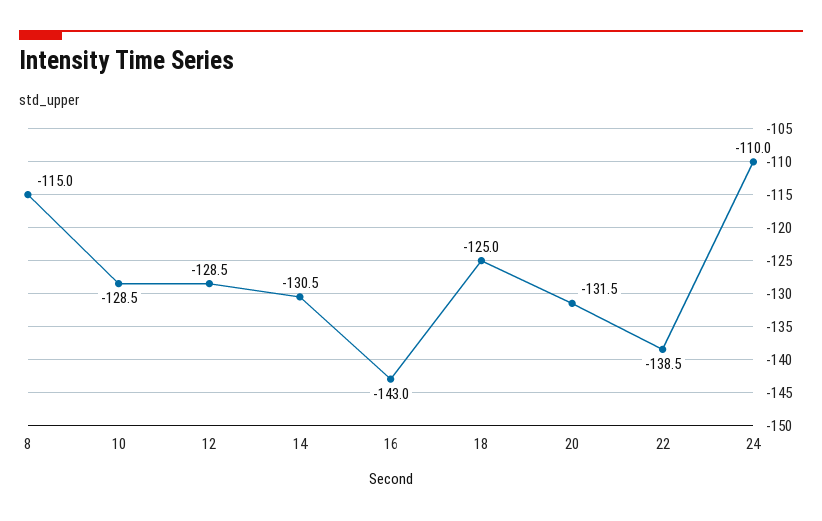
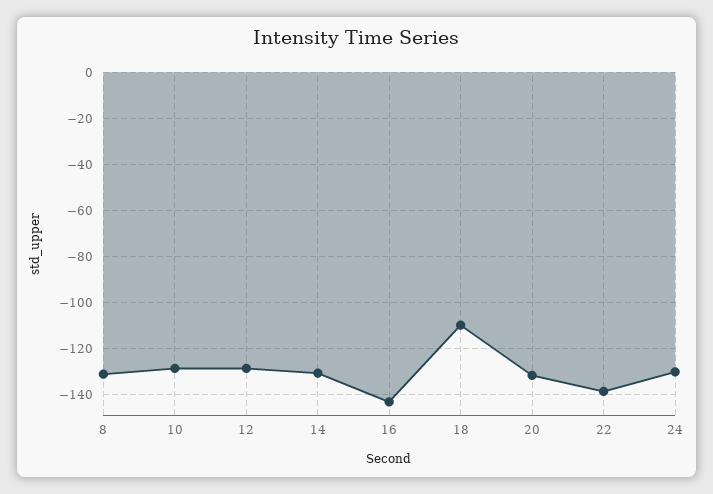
  {
-   "8": -115,
+   "8": -130,
    "10": -128.5,
    "12": -128.5,
    "14": -130.5,
    "16": -143,
-   "18": -125,
+   "18": -110,
    "20": -131.5,
    "22": -138.5,
-   "24": -110
+   "24": -130
  }

